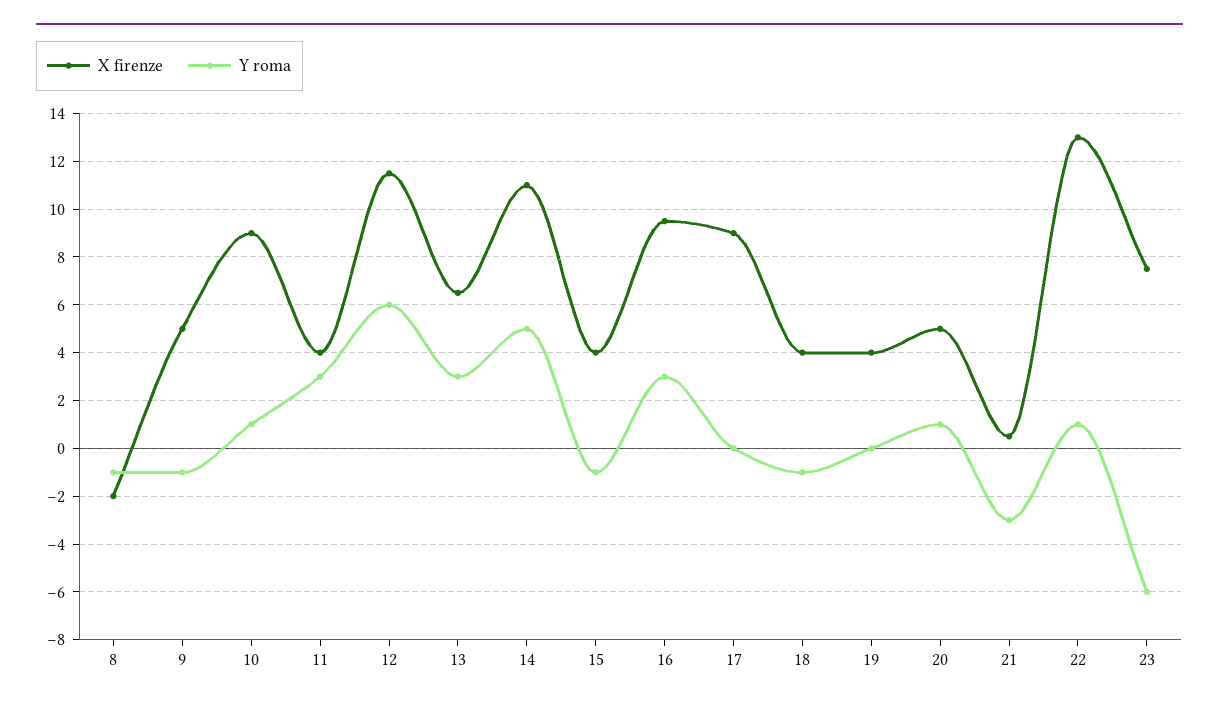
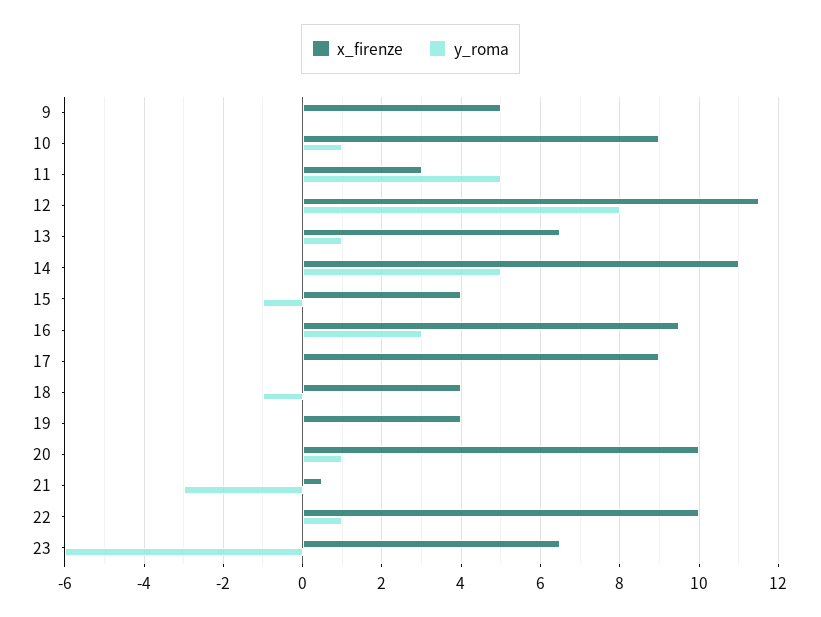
  {
    "X firenze": {
-     "8": -2,
      "9": 5,
      "10": 9,
-     "11": 4,
+     "11": 3,
      "12": 11.5,
      "13": 6.5,
      "14": 11,
      "15": 4,
      "16": 9.5,
      "17": 9,
      "18": 4,
      "19": 4,
-     "20": 5,
+     "20": 10,
      "21": 0.5,
-     "22": 13,
+     "22": 10,
-     "23": 7.5
+     "23": 6.5
    },
    "Y roma": {
-     "8": -1,
-     "9": -1,
+     "9": 0,
      "10": 1,
-     "11": 3,
+     "11": 5,
-     "12": 6,
+     "12": 8,
-     "13": 3,
+     "13": 1,
      "14": 5,
      "15": -1,
      "16": 3,
      "17": 0,
      "18": -1,
      "19": 0,
      "20": 1,
      "21": -3,
      "22": 1,
      "23": -6
    }
  }

